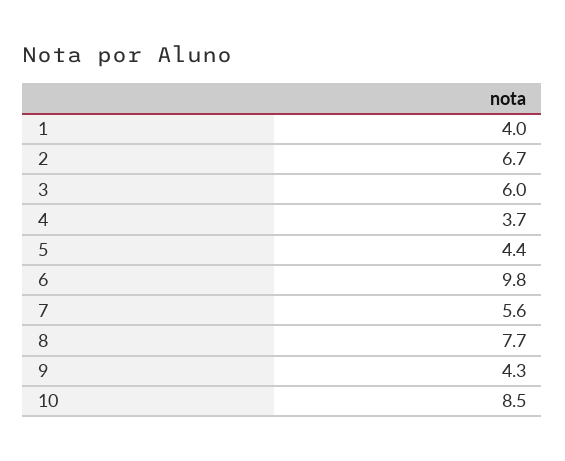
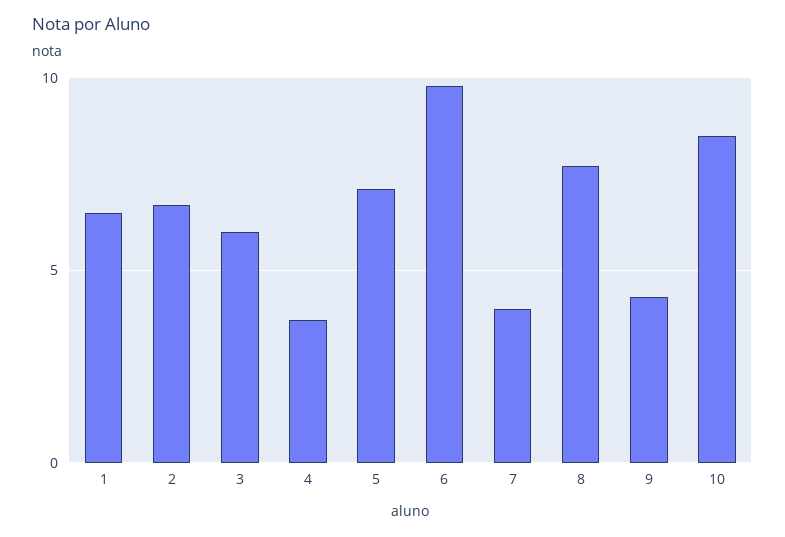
  {
-   "1": 4,
+   "1": 6.5,
    "2": 6.7,
    "3": 6,
    "4": 3.7,
-   "5": 4.4,
+   "5": 7,
    "6": 9.8,
-   "7": 5.6,
+   "7": 4,
    "8": 7.7,
    "9": 4.3,
    "10": 8.5
  }

